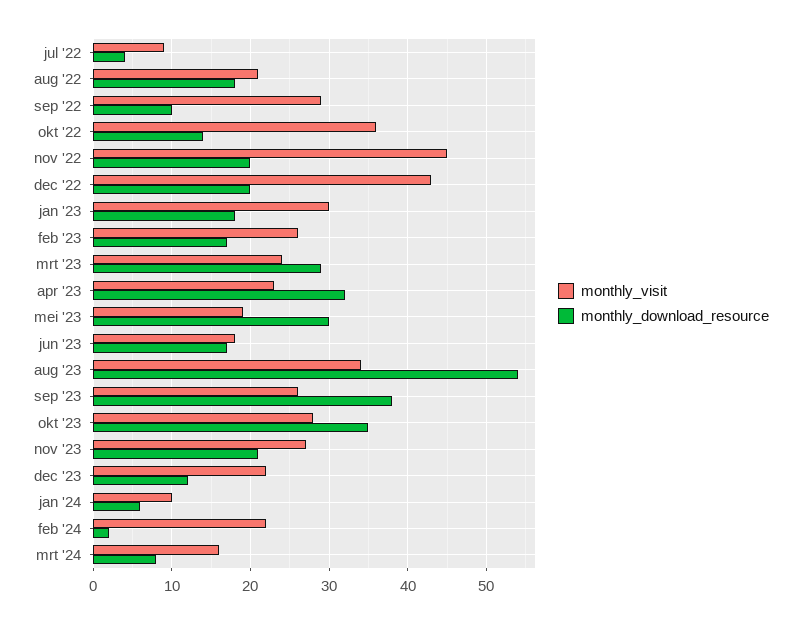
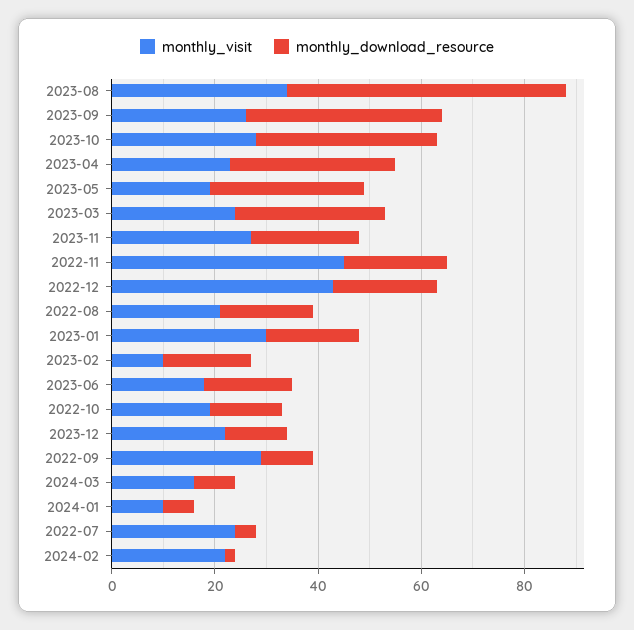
  {
    "monthly_visit": {
-     "jul '22": 9,
+     "jul '22": 25,
      "aug '22": 21,
      "sep '22": 29,
-     "okt '22": 36,
+     "okt '22": 20,
      "nov '22": 45,
      "dec '22": 43,
      "jan '23": 30,
-     "feb '23": 26,
+     "feb '23": 10,
      "mrt '23": 24,
      "apr '23": 23,
      "mei '23": 19,
      "jun '23": 18,
      "aug '23": 34,
      "sep '23": 26,
      "okt '23": 28,
      "nov '23": 27,
      "dec '23": 22,
      "jan '24": 10,
      "feb '24": 22,
      "mrt '24": 16
    },
    "monthly_download_resource": {
      "jul '22": 4,
      "aug '22": 18,
      "sep '22": 10,
      "okt '22": 14,
      "nov '22": 20,
      "dec '22": 20,
      "jan '23": 18,
      "feb '23": 17,
      "mrt '23": 29,
      "apr '23": 32,
      "mei '23": 30,
      "jun '23": 17,
      "aug '23": 54,
      "sep '23": 38,
      "okt '23": 35,
      "nov '23": 21,
      "dec '23": 12,
      "jan '24": 6,
      "feb '24": 2,
      "mrt '24": 8
    }
  }

